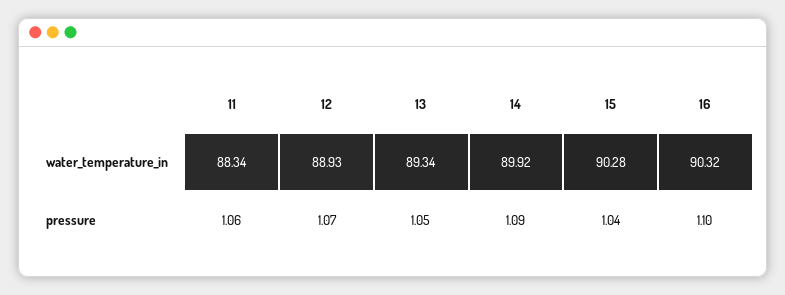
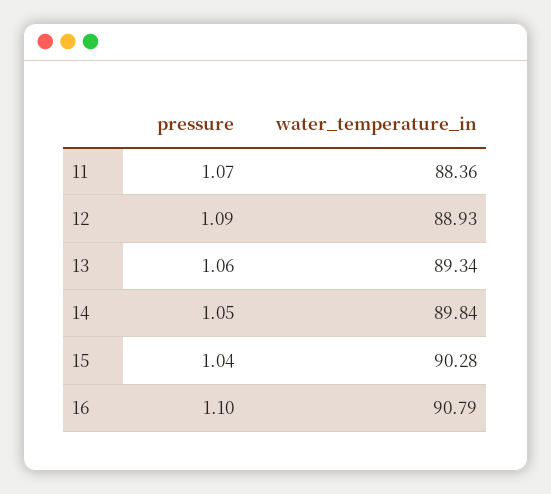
  {
    "11": {
-     "water_temperature_in": 88.34,
+     "water_temperature_in": 88.36,
-     "pressure": 1.06
+     "pressure": 1.07
    },
    "12": {
      "water_temperature_in": 88.93,
-     "pressure": 1.07
+     "pressure": 1.09
    },
    "13": {
      "water_temperature_in": 89.34,
-     "pressure": 1.05
+     "pressure": 1.06
    },
    "14": {
-     "water_temperature_in": 89.92,
+     "water_temperature_in": 89.84,
-     "pressure": 1.09
+     "pressure": 1.05
    },
    "15": {
      "water_temperature_in": 90.28,
      "pressure": 1.04
    },
    "16": {
-     "water_temperature_in": 90.32,
+     "water_temperature_in": 90.79,
      "pressure": 1.1
    }
  }

